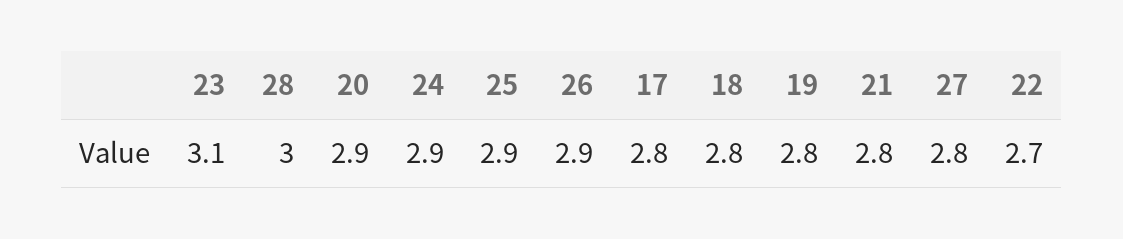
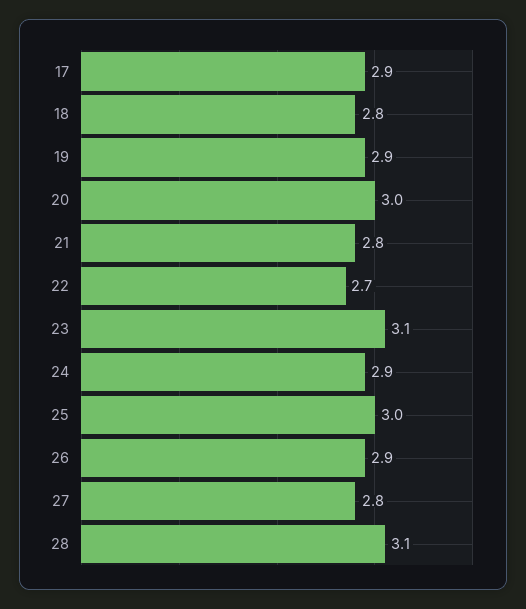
  {
    "23": 3.1,
-   "28": 3,
+   "28": 3.1,
-   "20": 2.9,
+   "20": 3,
    "24": 2.9,
-   "25": 2.9,
+   "25": 3,
    "26": 2.9,
-   "17": 2.8,
+   "17": 2.9,
    "18": 2.8,
-   "19": 2.8,
+   "19": 2.9,
    "21": 2.8,
    "27": 2.8,
    "22": 2.7
  }

